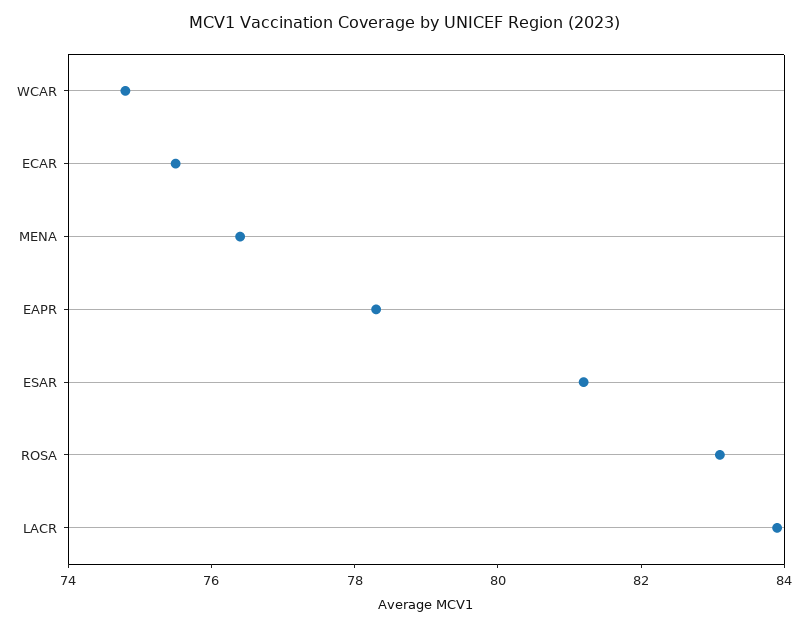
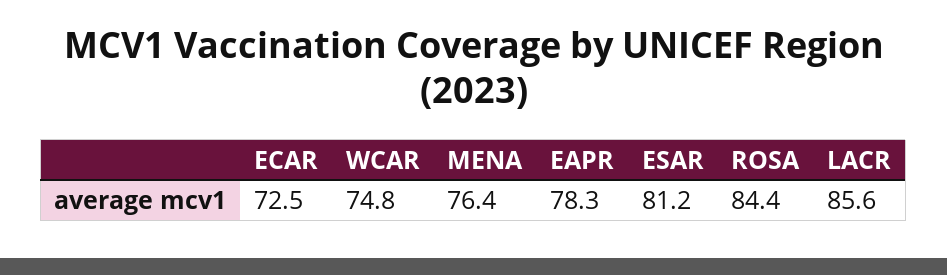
  {
    "WCAR": 74.8,
-   "ECAR": 75.5,
+   "ECAR": 72.5,
    "MENA": 76.4,
    "EAPR": 78.3,
    "ESAR": 81.2,
-   "ROSA": 83,
+   "ROSA": 84.4,
-   "LACR": 84
+   "LACR": 85.6
  }

